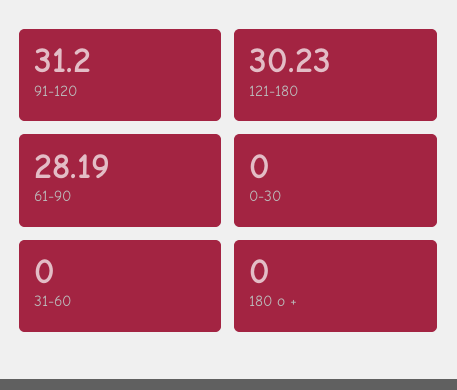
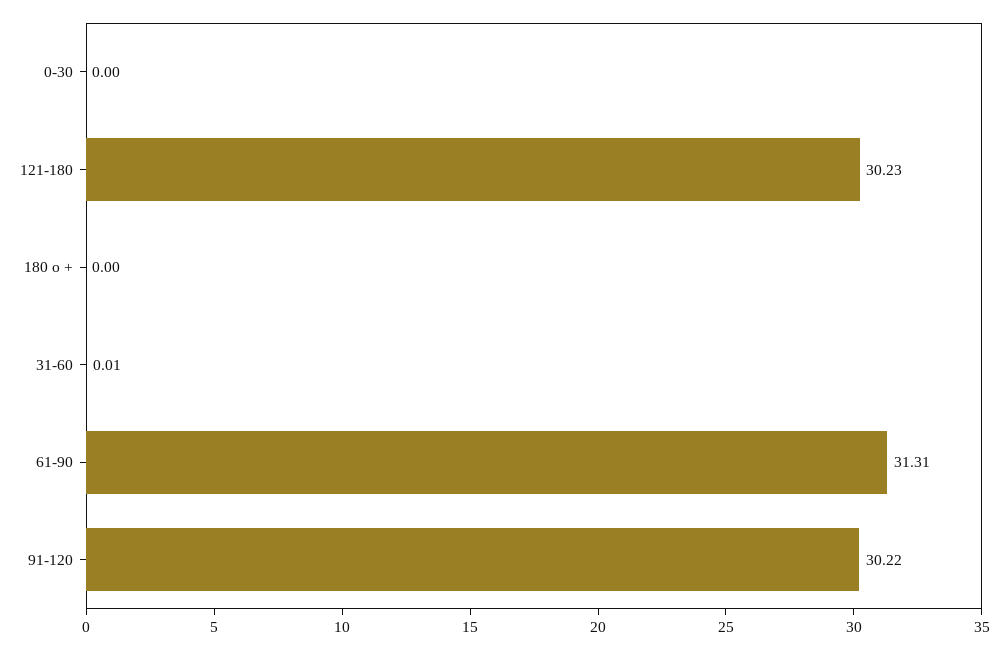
  {
-   "91-120": 31.2,
+   "91-120": 30.22,
    "121-180": 30.23,
-   "61-90": 28.19,
+   "61-90": 31.31,
    "0-30": 0,
-   "31-60": 0,
+   "31-60": 0.01,
    "180 o +": 0
  }

